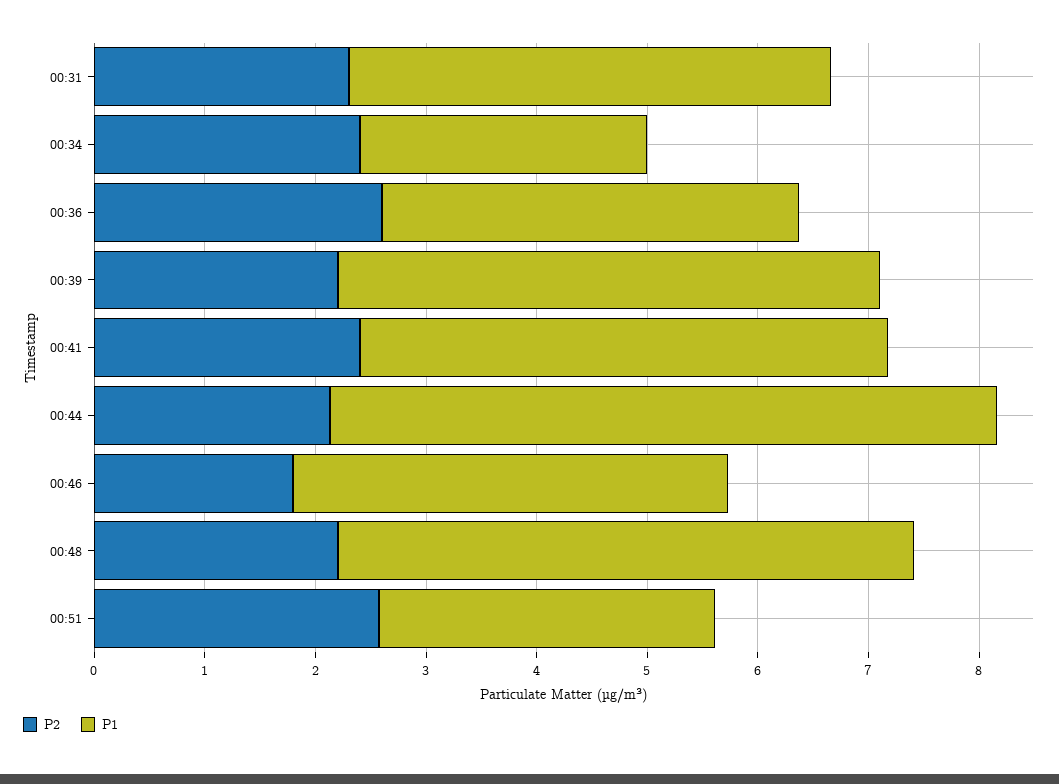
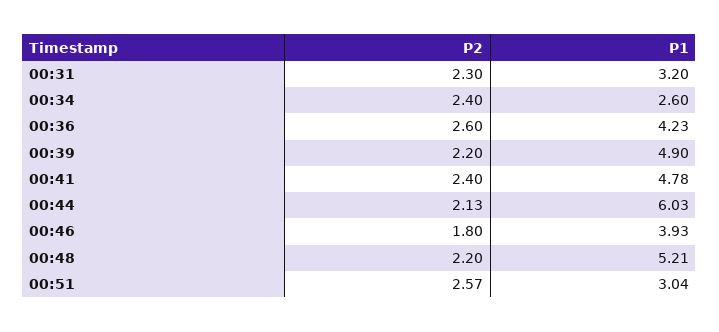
  {
    "P2": {
      "00:31": 2.3,
      "00:34": 2.4,
      "00:36": 2.6,
      "00:39": 2.2,
      "00:41": 2.4,
      "00:44": 2.13,
      "00:46": 1.8,
      "00:48": 2.2,
      "00:51": 2.57
    },
    "P1": {
-     "00:31": 4.4,
+     "00:31": 3.2,
      "00:34": 2.6,
-     "00:36": 3.8,
+     "00:36": 4.23,
      "00:39": 4.9,
      "00:41": 4.78,
      "00:44": 6.03,
      "00:46": 3.93,
      "00:48": 5.21,
      "00:51": 3.04
    }
  }

